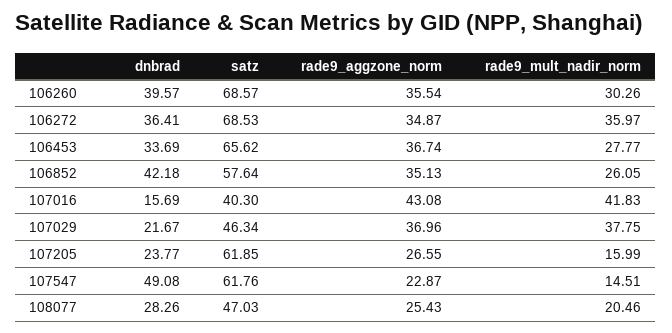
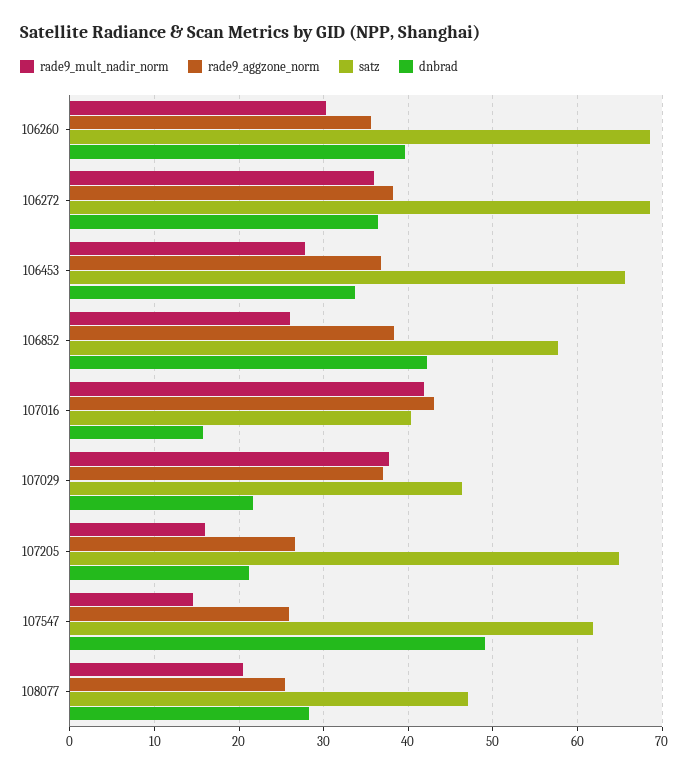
  {
    "dnbrad": {
      "106260": 39.57,
      "106272": 36.41,
      "106453": 33.69,
      "106852": 42.18,
      "107016": 15.69,
      "107029": 21.67,
-     "107205": 23.77,
+     "107205": 21,
      "107547": 49.08,
      "108077": 28.26
    },
    "satz": {
      "106260": 68.57,
      "106272": 68.53,
      "106453": 65.62,
      "106852": 57.64,
      "107016": 40.3,
      "107029": 46.34,
-     "107205": 61.85,
+     "107205": 65,
      "107547": 61.76,
      "108077": 47.03
    },
    "rade9_aggzone_norm": {
      "106260": 35.54,
-     "106272": 34.87,
+     "106272": 38,
      "106453": 36.74,
-     "106852": 35.13,
+     "106852": 38,
      "107016": 43.08,
      "107029": 36.96,
      "107205": 26.55,
-     "107547": 22.87,
+     "107547": 26,
      "108077": 25.43
    },
    "rade9_mult_nadir_norm": {
      "106260": 30.26,
      "106272": 35.97,
      "106453": 27.77,
      "106852": 26.05,
      "107016": 41.83,
      "107029": 37.75,
      "107205": 15.99,
      "107547": 14.51,
      "108077": 20.46
    }
  }

